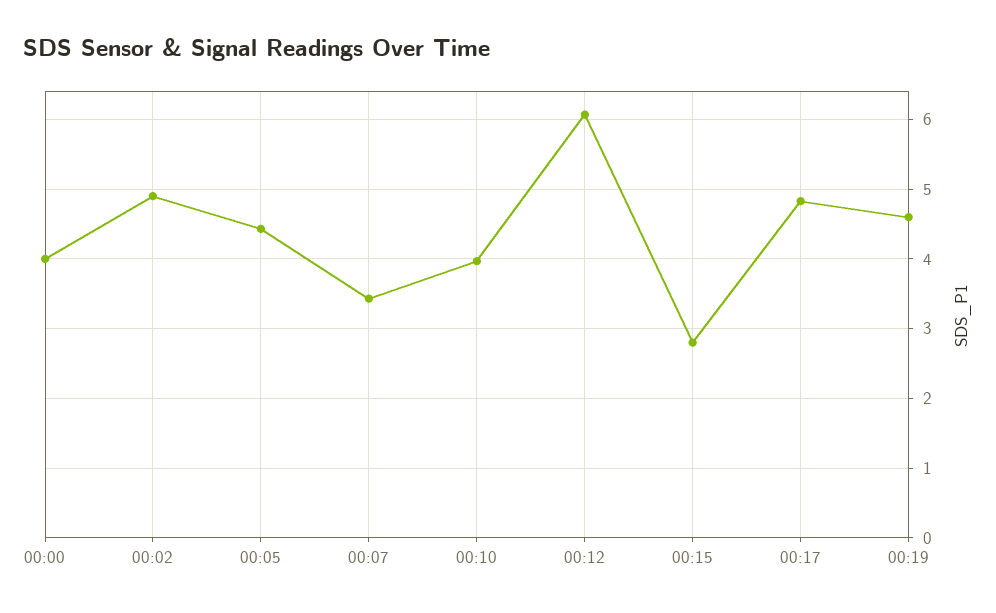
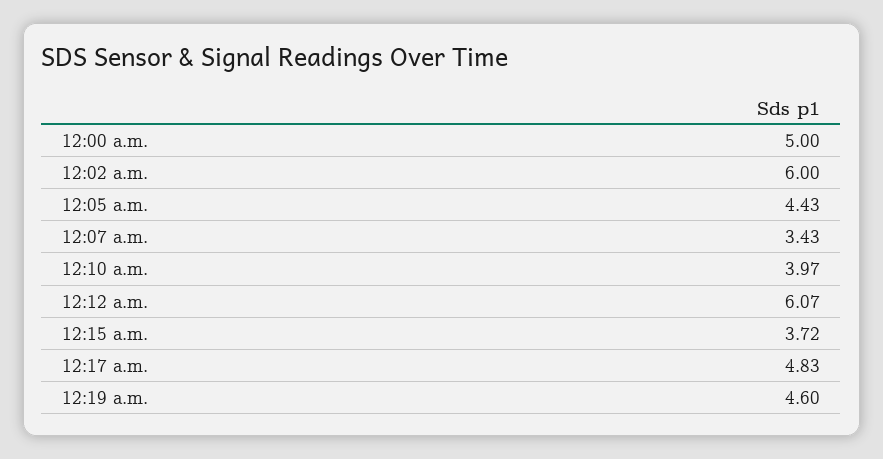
  {
-   "00:00": 4,
+   "00:00": 5,
-   "00:02": 4.9,
+   "00:02": 6,
    "00:05": 4.43,
    "00:07": 3.43,
    "00:10": 3.97,
    "00:12": 6.07,
-   "00:15": 2.8,
+   "00:15": 3.72,
    "00:17": 4.83,
    "00:19": 4.6
  }

